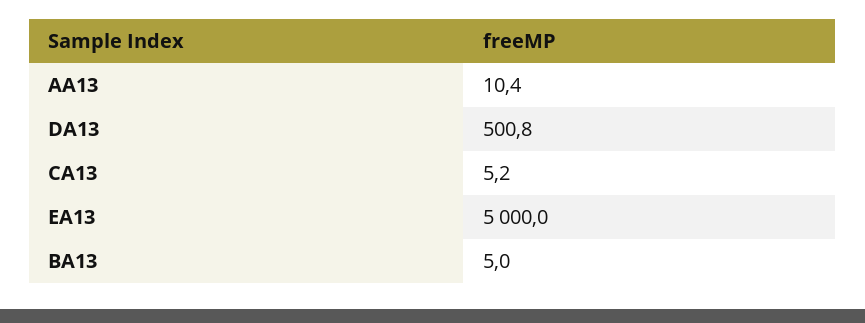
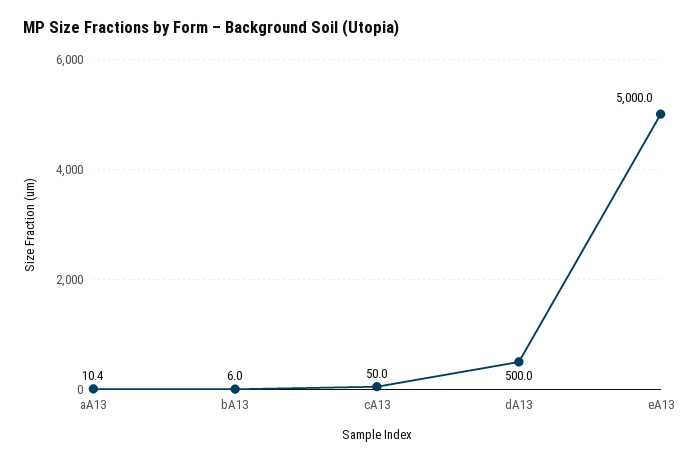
  {
    "AA13": 10.4,
-   "DA13": 500.8,
+   "DA13": 500,
-   "CA13": 5.2,
+   "CA13": 50,
    "EA13": 5000,
-   "BA13": 5
+   "BA13": 6
  }

